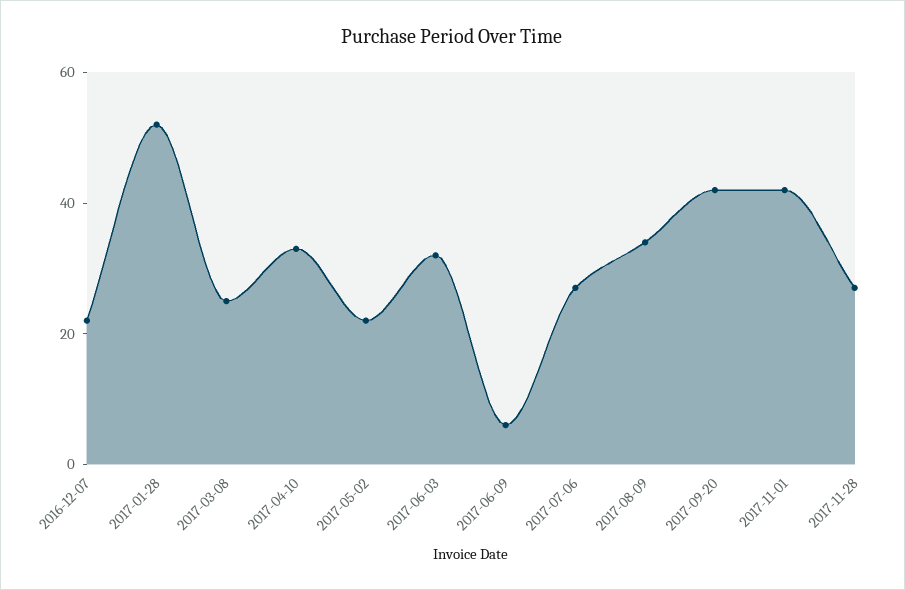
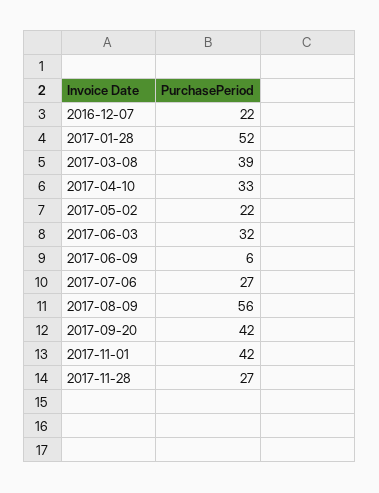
  {
    "2016-12-07": 22,
    "2017-01-28": 52,
-   "2017-03-08": 25,
+   "2017-03-08": 39,
    "2017-04-10": 33,
    "2017-05-02": 22,
    "2017-06-03": 32,
    "2017-06-09": 6,
    "2017-07-06": 27,
-   "2017-08-09": 35,
+   "2017-08-09": 56,
    "2017-09-20": 42,
    "2017-11-01": 42,
    "2017-11-28": 27
  }

